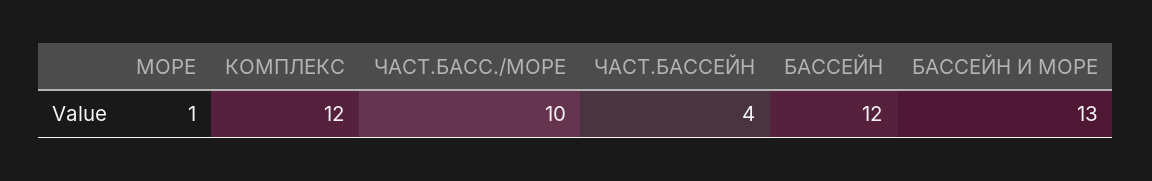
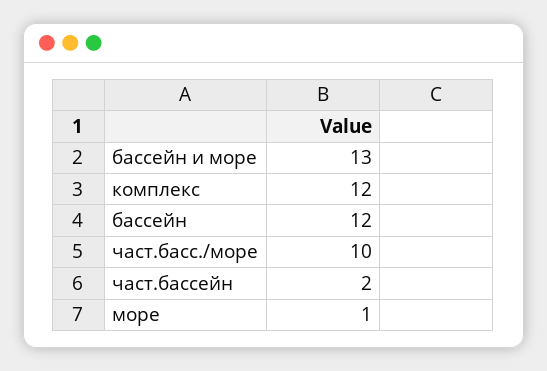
  {
    "МОРЕ": 1,
    "КОМПЛЕКС": 12,
    "ЧАСТ.БАСС./МОРЕ": 10,
-   "ЧАСТ.БАССЕЙН": 4,
+   "ЧАСТ.БАССЕЙН": 2,
    "БАССЕЙН": 12,
    "БАССЕЙН И МОРЕ": 13
  }

